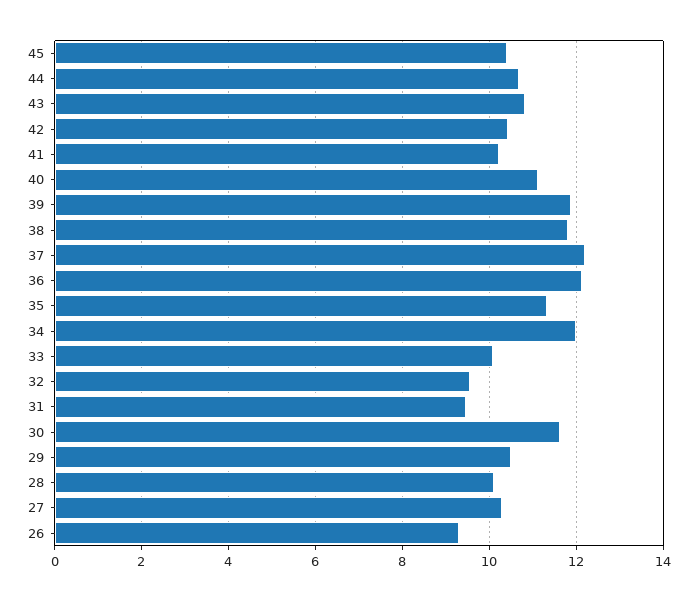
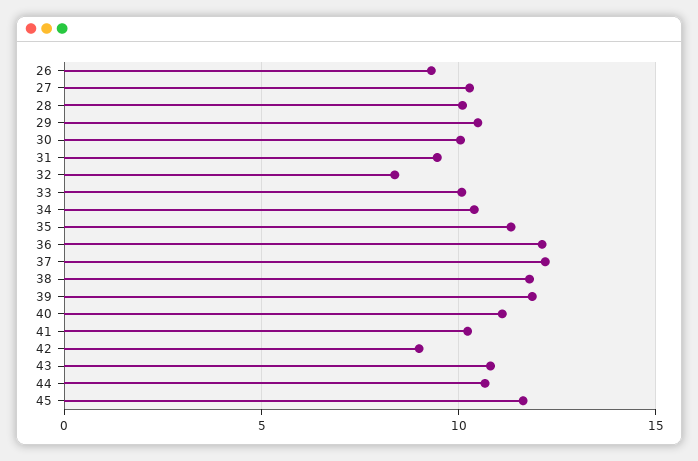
  {
-   "45": 10.4,
+   "45": 11.5,
    "44": 10.6,
    "43": 10.8,
-   "42": 10.4,
+   "42": 9,
    "41": 10.2,
    "40": 11.2,
    "39": 11.8,
    "38": 11.8,
    "37": 12.2,
    "36": 12.2,
    "35": 11.4,
-   "34": 12,
+   "34": 10.5,
    "33": 10,
-   "32": 9.6,
+   "32": 8.5,
    "31": 9.4,
-   "30": 11.6,
+   "30": 10,
    "29": 10.4,
    "28": 10.2,
    "27": 10.2,
    "26": 9.4
  }

